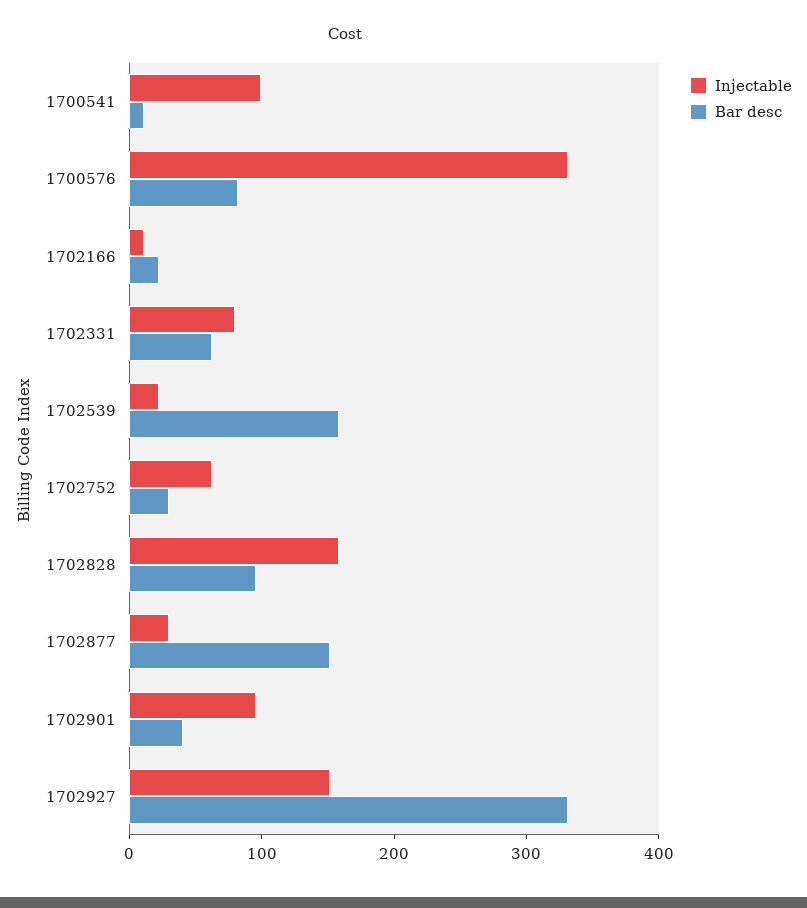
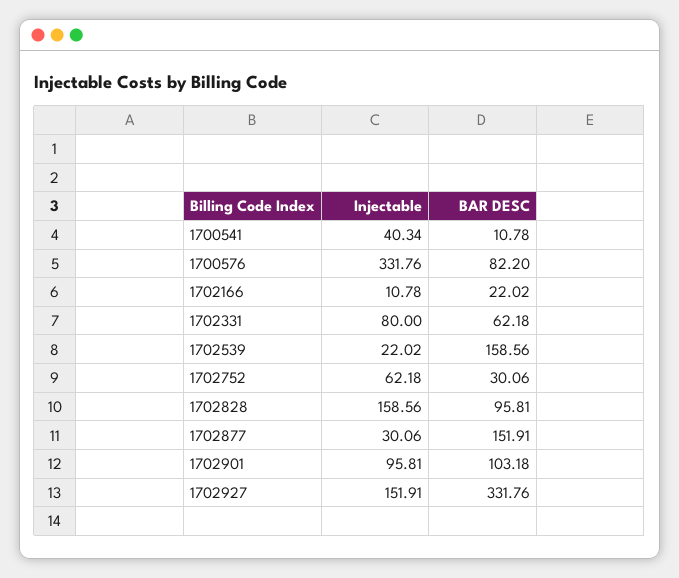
  {
    "Injectable": {
-     "1700541": 100,
+     "1700541": 40.34,
      "1700576": 331.76,
      "1702166": 10.78,
      "1702331": 80,
      "1702539": 22.02,
      "1702752": 62.18,
      "1702828": 158.56,
      "1702877": 30.06,
      "1702901": 95.81,
      "1702927": 151.91
    },
    "Bar desc": {
      "1700541": 10.78,
      "1700576": 82.2,
      "1702166": 22.02,
      "1702331": 62.18,
      "1702539": 158.56,
      "1702752": 30.06,
      "1702828": 95.81,
      "1702877": 151.91,
-     "1702901": 40,
+     "1702901": 103.18,
      "1702927": 331.76
    }
  }

